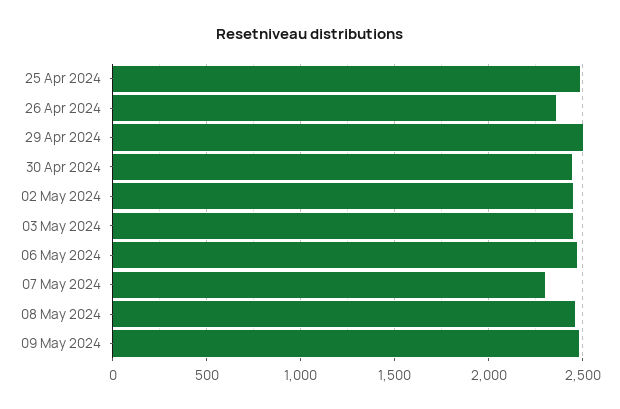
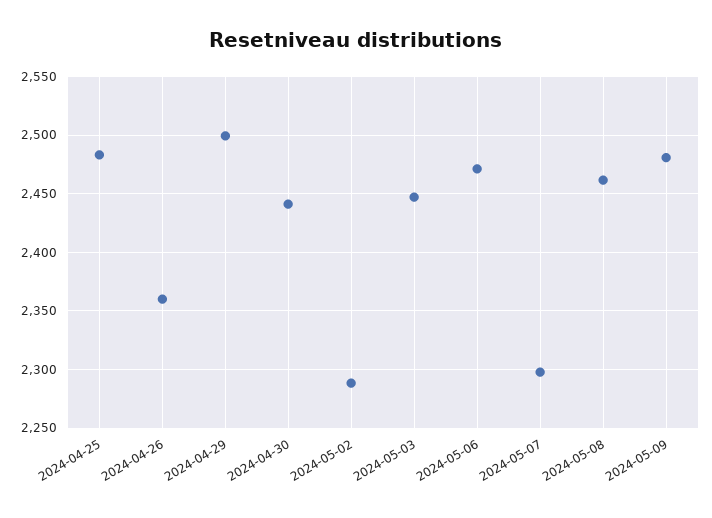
  {
    "25 Apr 2024": 2480,
    "26 Apr 2024": 2360,
    "29 Apr 2024": 2500,
    "30 Apr 2024": 2440,
-   "02 May 2024": 2450,
+   "02 May 2024": 2290,
    "03 May 2024": 2450,
    "06 May 2024": 2470,
    "07 May 2024": 2300,
    "08 May 2024": 2460,
    "09 May 2024": 2480
  }

